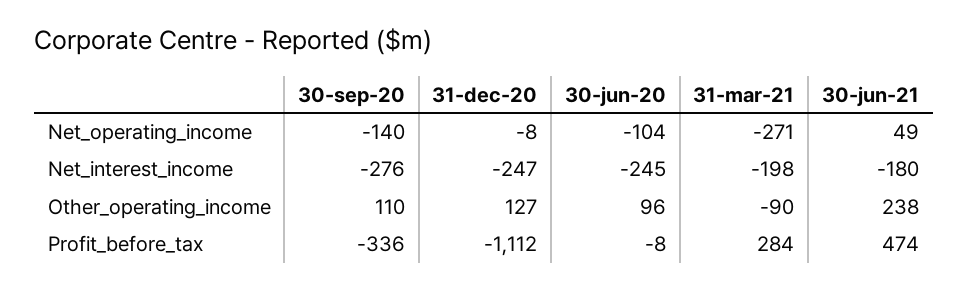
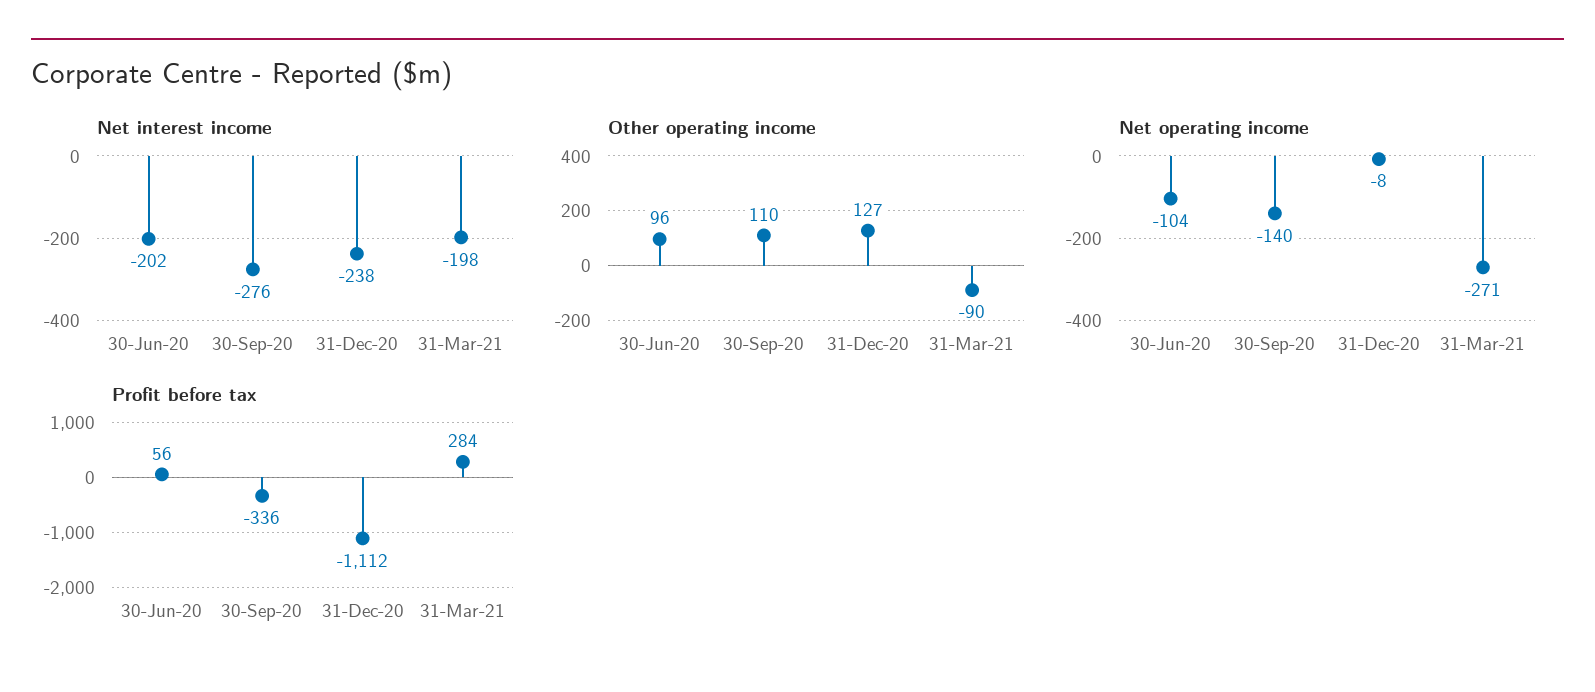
  {
    "Net_operating_income": {
      "30-sep-20": -140,
      "31-dec-20": -8,
      "30-jun-20": -104,
-     "31-mar-21": -271,
+     "31-mar-21": -271
-     "30-jun-21": 49
    },
    "Net_interest_income": {
      "30-sep-20": -276,
-     "31-dec-20": -247,
+     "31-dec-20": -238,
-     "30-jun-20": -245,
+     "30-jun-20": -202,
-     "31-mar-21": -198,
+     "31-mar-21": -198
-     "30-jun-21": -180
    },
    "Other_operating_income": {
      "30-sep-20": 110,
      "31-dec-20": 127,
      "30-jun-20": 96,
-     "31-mar-21": -90,
+     "31-mar-21": -90
-     "30-jun-21": 238
    },
    "Profit_before_tax": {
      "30-sep-20": -336,
      "31-dec-20": -1112,
-     "30-jun-20": -8,
+     "30-jun-20": 56,
-     "31-mar-21": 284,
+     "31-mar-21": 284
-     "30-jun-21": 474
    }
  }

